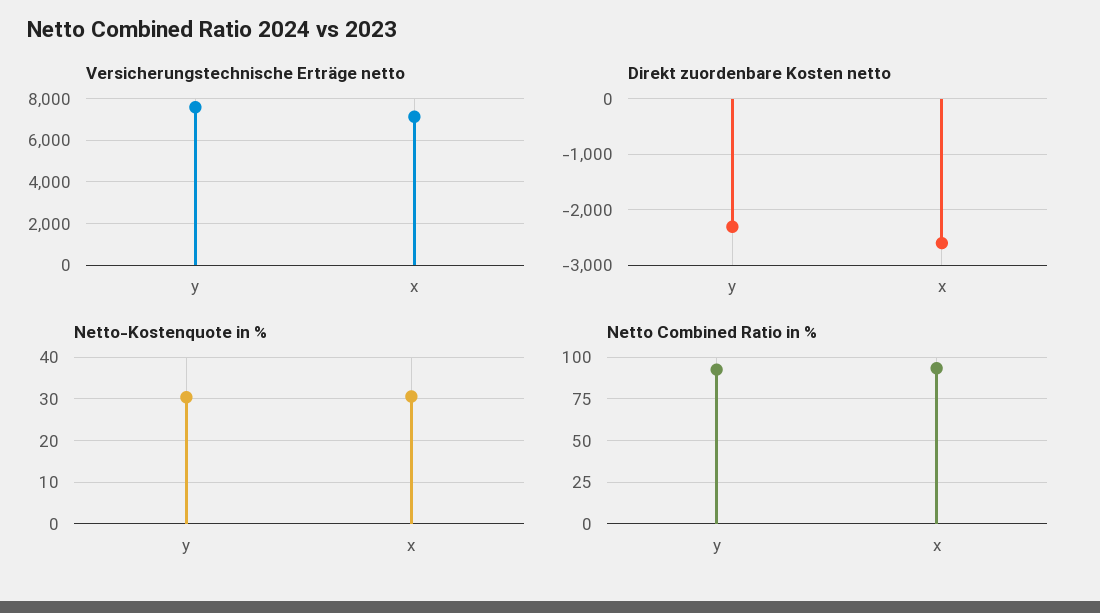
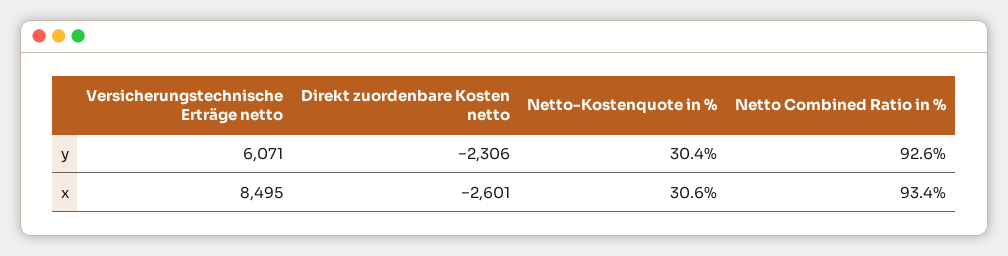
  {
    "Versicherungstechnische Erträge netto": {
-     "y": 7500,
+     "y": 6071,
-     "x": 7000
+     "x": 8495
    },
    "Direkt zuordenbare Kosten netto": {
      "y": -2306,
      "x": -2601
    },
    "Netto-Kostenquote in %": {
      "y": 30.4,
      "x": 30.6
    },
    "Netto Combined Ratio in %": {
      "y": 92.6,
      "x": 93.4
    }
  }

